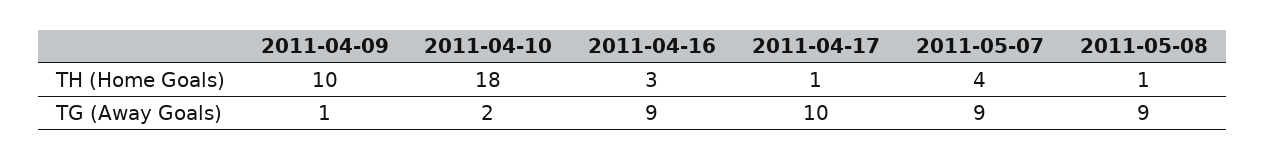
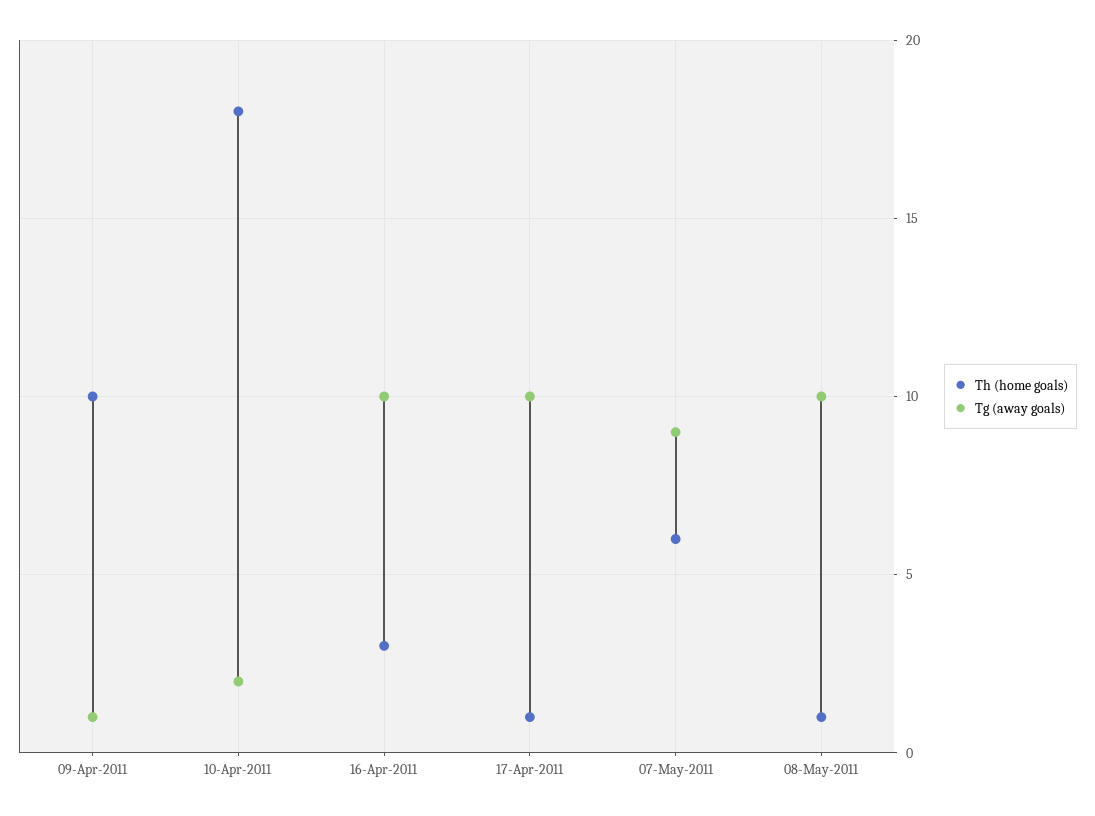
  {
    "TH (Home Goals)": {
      "2011-04-09": 10,
      "2011-04-10": 18,
      "2011-04-16": 3,
      "2011-04-17": 1,
-     "2011-05-07": 4,
+     "2011-05-07": 6,
      "2011-05-08": 1
    },
    "TG (Away Goals)": {
      "2011-04-09": 1,
      "2011-04-10": 2,
-     "2011-04-16": 9,
+     "2011-04-16": 10,
      "2011-04-17": 10,
      "2011-05-07": 9,
-     "2011-05-08": 9
+     "2011-05-08": 10
    }
  }

